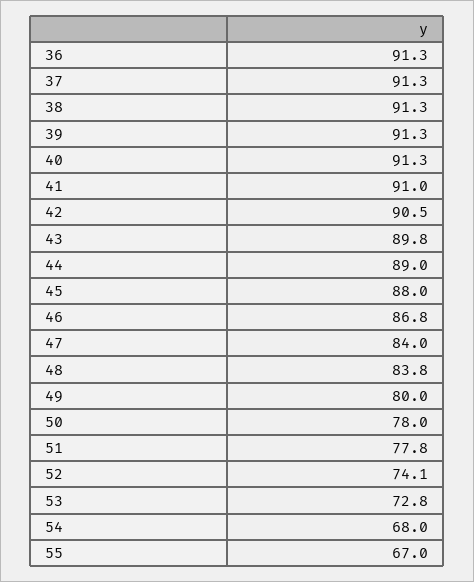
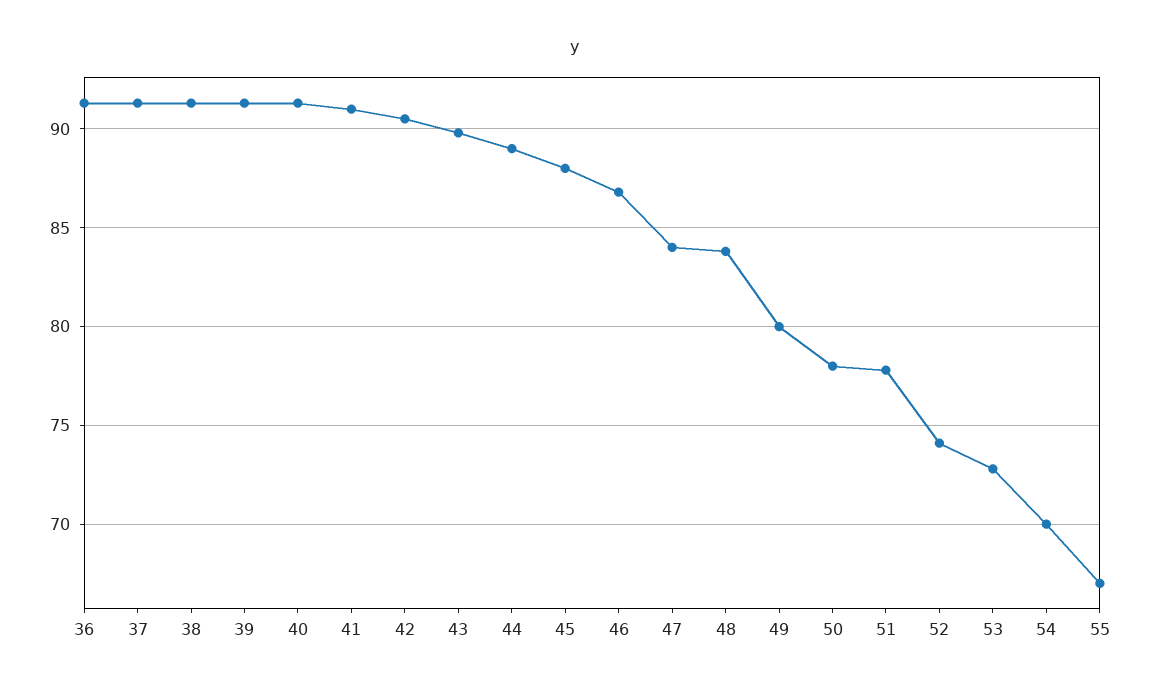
  {
    "36": 91.3,
    "37": 91.3,
    "38": 91.3,
    "39": 91.3,
    "40": 91.3,
    "41": 91,
    "42": 90.5,
    "43": 89.8,
    "44": 89,
    "45": 88,
    "46": 86.8,
    "47": 84,
    "48": 83.8,
    "49": 80,
    "50": 78,
    "51": 77.8,
    "52": 74.1,
    "53": 72.8,
-   "54": 68,
+   "54": 70,
    "55": 67
  }

